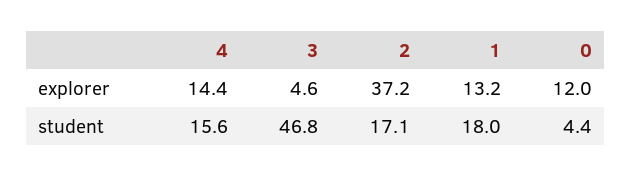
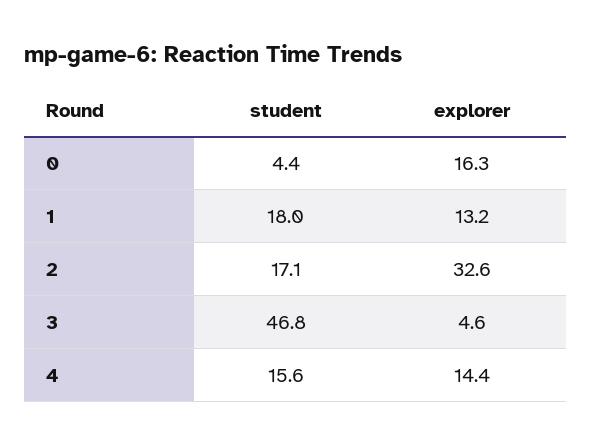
  {
    "4": {
      "explorer": 14.4,
      "student": 15.6
    },
    "3": {
      "explorer": 4.6,
      "student": 46.8
    },
    "2": {
-     "explorer": 37.2,
+     "explorer": 32.6,
      "student": 17.1
    },
    "1": {
      "explorer": 13.2,
      "student": 18
    },
    "0": {
-     "explorer": 12,
+     "explorer": 16.3,
      "student": 4.4
    }
  }

